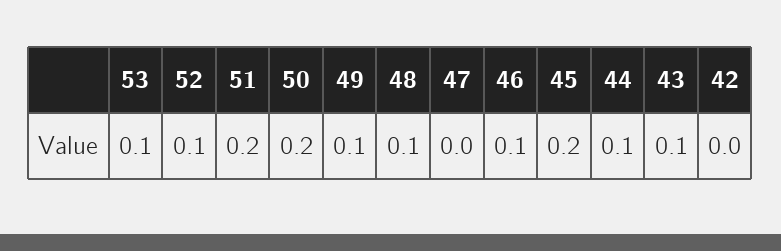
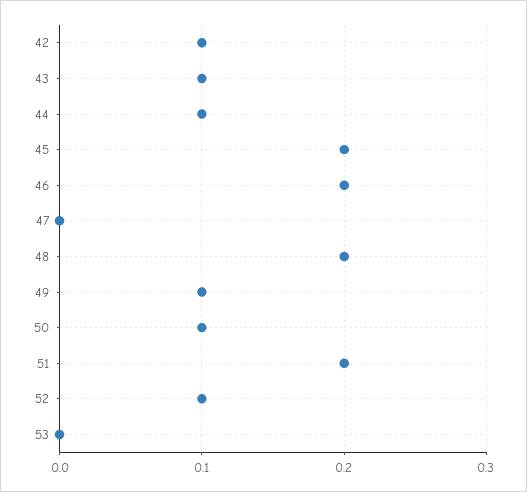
  {
-   "53": 0.1,
+   "53": 0,
    "52": 0.1,
    "51": 0.2,
-   "50": 0.2,
+   "50": 0.1,
    "49": 0.1,
-   "48": 0.1,
+   "48": 0.2,
    "47": 0,
-   "46": 0.1,
+   "46": 0.2,
    "45": 0.2,
    "44": 0.1,
    "43": 0.1,
-   "42": 0
+   "42": 0.1
  }

